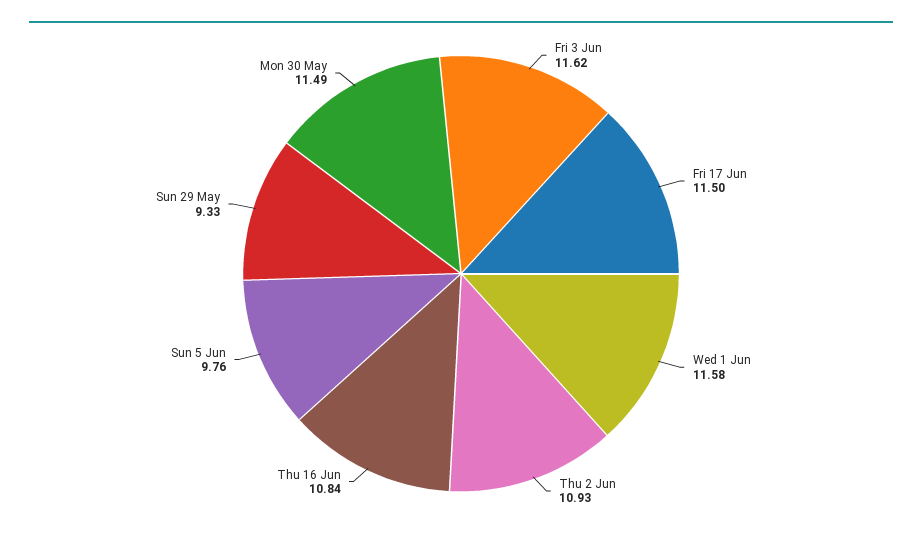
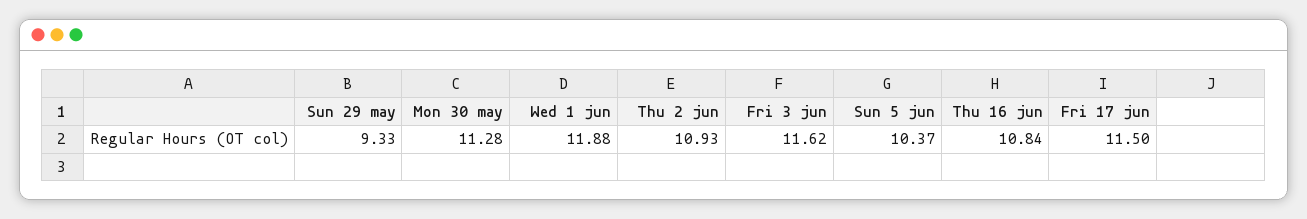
  {
    "Fri 3 Jun": 11.62,
    "Fri 17 Jun": 11.5,
-   "Wed 1 Jun": 11.58,
+   "Wed 1 Jun": 11.88,
    "Thu 2 Jun": 10.93,
    "Thu 16 Jun": 10.84,
-   "Sun 5 Jun": 9.76,
+   "Sun 5 Jun": 10.37,
    "Sun 29 May": 9.33,
-   "Mon 30 May": 11.49
+   "Mon 30 May": 11.28
  }

